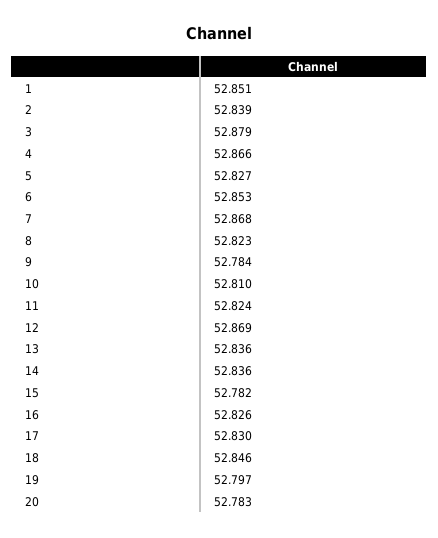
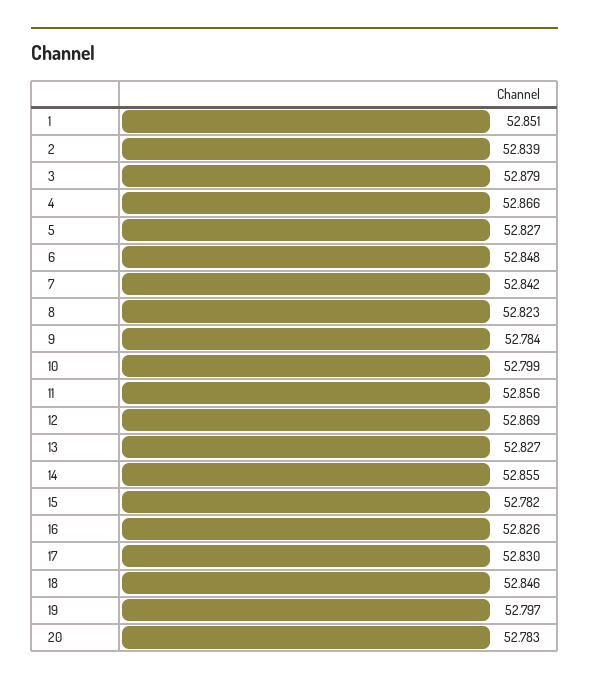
  {
    "1": 52.851,
    "2": 52.839,
    "3": 52.879,
    "4": 52.866,
    "5": 52.827,
-   "6": 52.853,
+   "6": 52.848,
-   "7": 52.868,
+   "7": 52.842,
    "8": 52.823,
    "9": 52.784,
-   "10": 52.81,
+   "10": 52.799,
-   "11": 52.824,
+   "11": 52.856,
    "12": 52.869,
-   "13": 52.836,
+   "13": 52.827,
-   "14": 52.836,
+   "14": 52.855,
    "15": 52.782,
    "16": 52.826,
    "17": 52.83,
    "18": 52.846,
    "19": 52.797,
    "20": 52.783
  }

